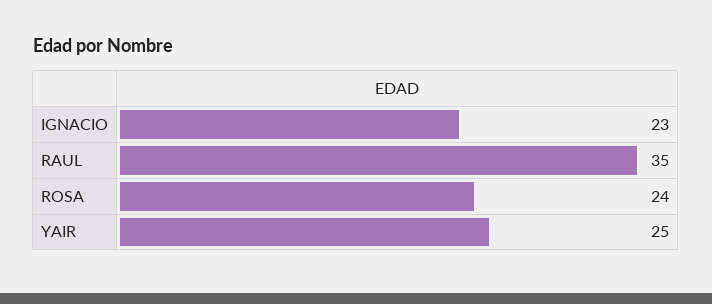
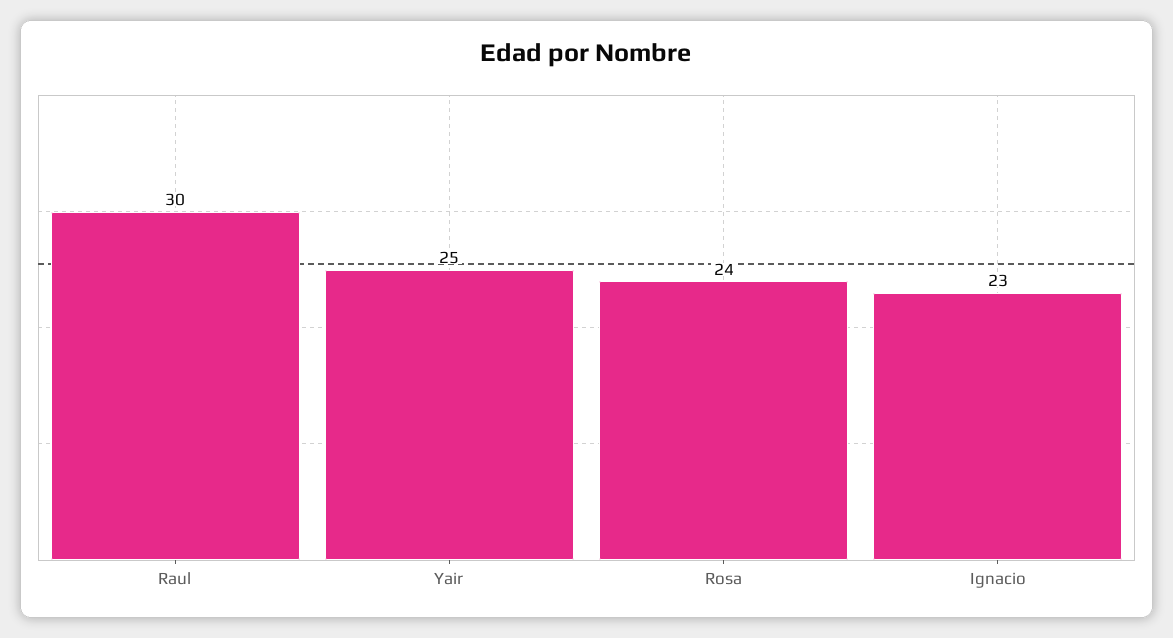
  {
    "IGNACIO": 23,
-   "RAUL": 35,
+   "RAUL": 30,
    "ROSA": 24,
    "YAIR": 25
  }

